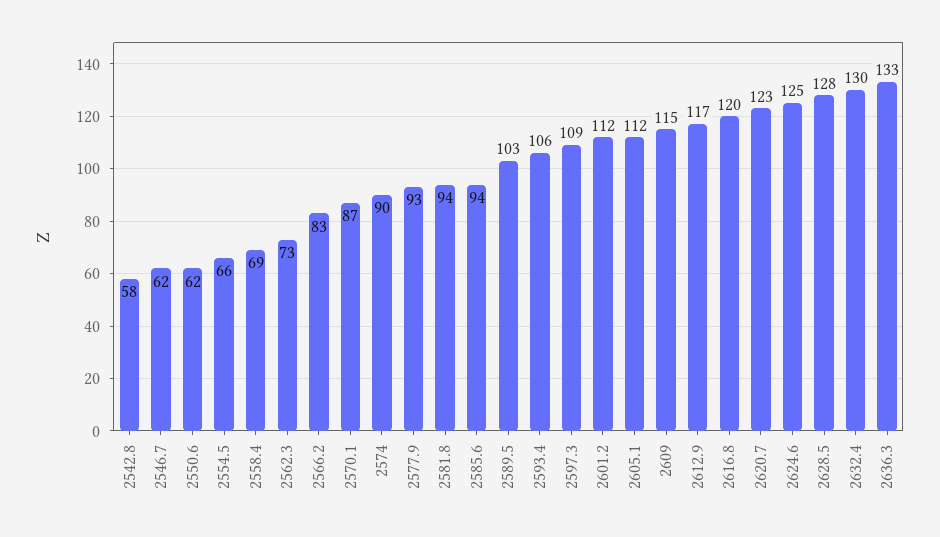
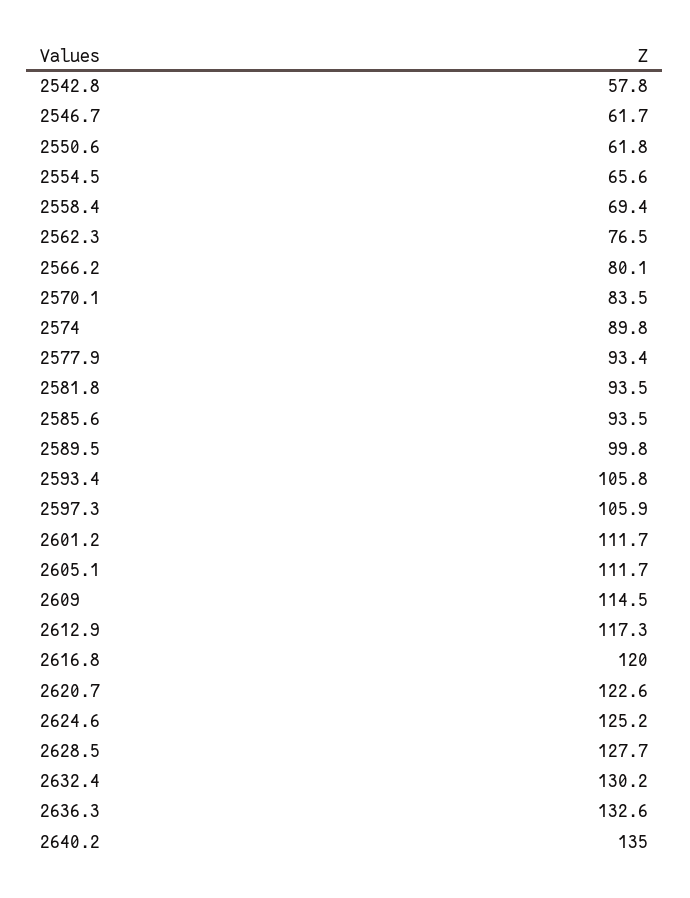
  {
    "2542.8": 57.8,
    "2546.7": 61.7,
    "2550.6": 61.8,
    "2554.5": 65.6,
    "2558.4": 69.4,
-   "2562.3": 73,
+   "2562.3": 76.5,
-   "2566.2": 83,
+   "2566.2": 80.1,
-   "2570.1": 87,
+   "2570.1": 83.5,
    "2574": 89.8,
    "2577.9": 93.4,
    "2581.8": 93.5,
    "2585.6": 93.5,
-   "2589.5": 103,
+   "2589.5": 99.8,
    "2593.4": 105.8,
-   "2597.3": 109,
+   "2597.3": 105.9,
    "2601.2": 111.7,
    "2605.1": 111.7,
    "2609": 114.5,
    "2612.9": 117.3,
    "2616.8": 120,
    "2620.7": 122.6,
    "2624.6": 125.2,
    "2628.5": 127.7,
    "2632.4": 130.2,
-   "2636.3": 132.6
+   "2636.3": 132.6,
+   "2640.2": 135
  }

